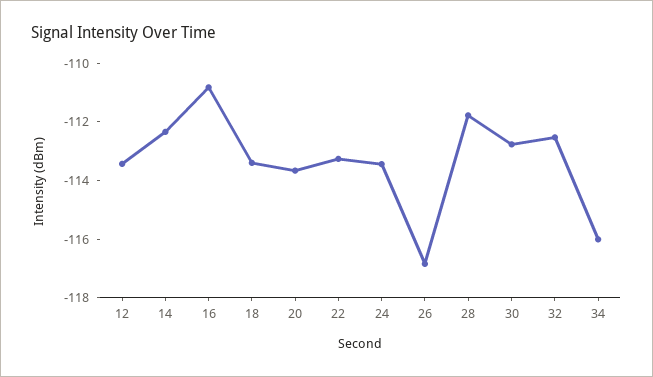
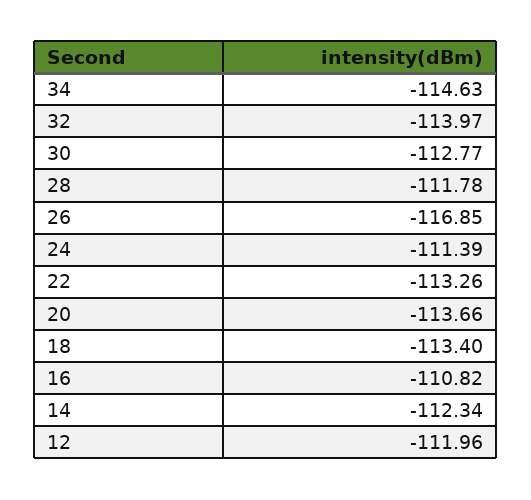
  {
-   "12": -113.5,
+   "12": -111.96,
    "14": -112.34,
    "16": -110.82,
    "18": -113.4,
    "20": -113.66,
    "22": -113.26,
-   "24": -113.5,
+   "24": -111.39,
    "26": -116.85,
    "28": -111.78,
    "30": -112.77,
-   "32": -112.5,
+   "32": -113.97,
-   "34": -116
+   "34": -114.63
  }

